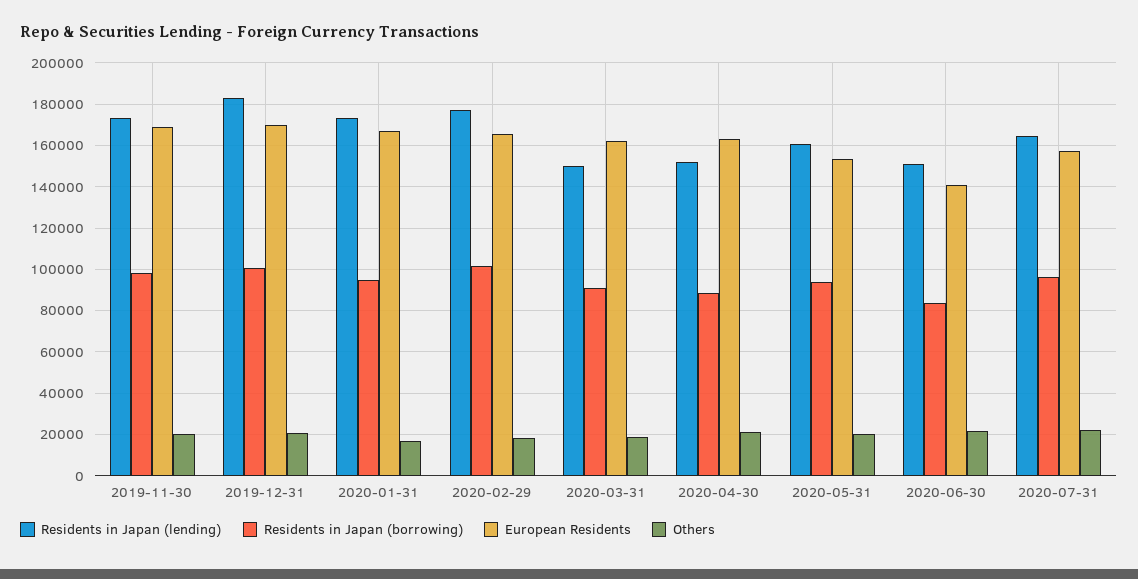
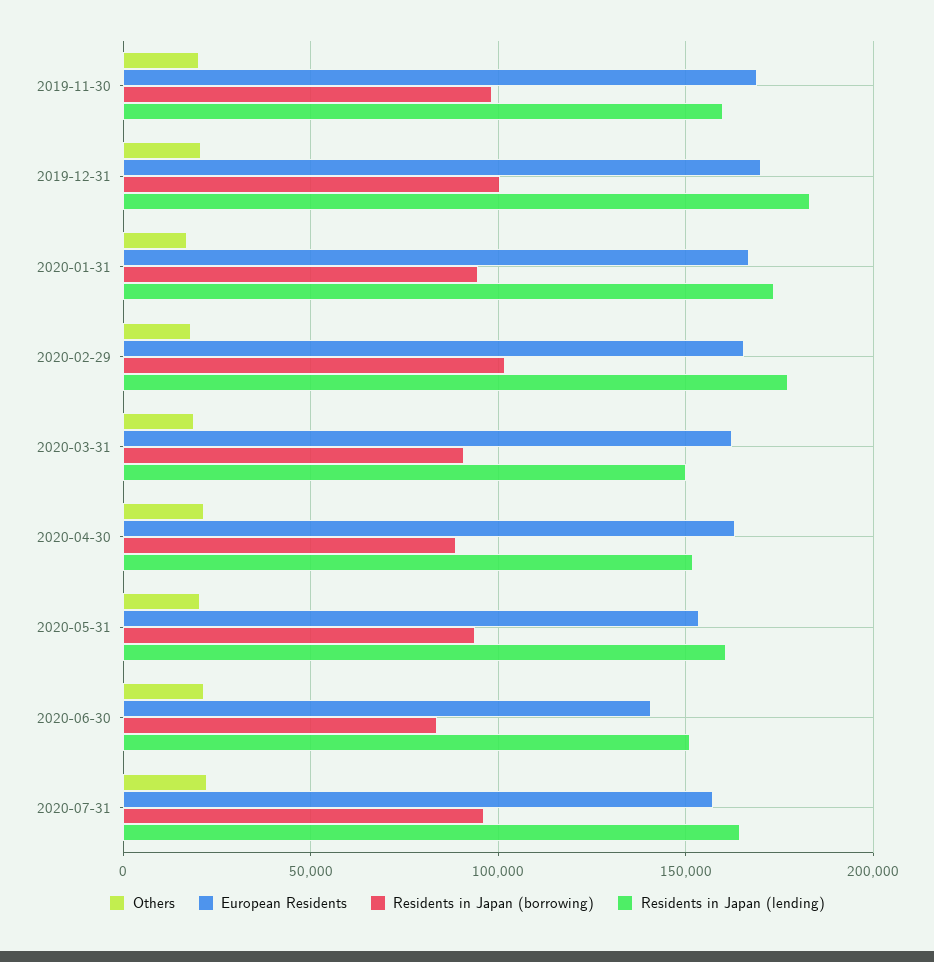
  {
    "Residents in Japan (lending)": {
-     "2019-11-30": 175000,
+     "2019-11-30": 160000,
      "2019-12-31": 185000,
      "2020-01-31": 175000,
      "2020-02-29": 175000,
      "2020-03-31": 150000,
      "2020-04-30": 150000,
      "2020-05-31": 160000,
      "2020-06-30": 150000,
      "2020-07-31": 165000
    },
    "Residents in Japan (borrowing)": {
      "2019-11-30": 100000,
      "2019-12-31": 100000,
      "2020-01-31": 95000,
      "2020-02-29": 100000,
      "2020-03-31": 90000,
      "2020-04-30": 90000,
      "2020-05-31": 95000,
      "2020-06-30": 85000,
      "2020-07-31": 95000
    },
    "European Residents": {
      "2019-11-30": 170000,
      "2019-12-31": 170000,
      "2020-01-31": 165000,
      "2020-02-29": 165000,
      "2020-03-31": 160000,
      "2020-04-30": 165000,
      "2020-05-31": 155000,
      "2020-06-30": 140000,
      "2020-07-31": 155000
    },
    "Others": {
      "2019-11-30": 20000,
      "2019-12-31": 20000,
      "2020-01-31": 15000,
      "2020-02-29": 20000,
      "2020-03-31": 20000,
      "2020-04-30": 20000,
      "2020-05-31": 20000,
      "2020-06-30": 20000,
      "2020-07-31": 20000
    }
  }

